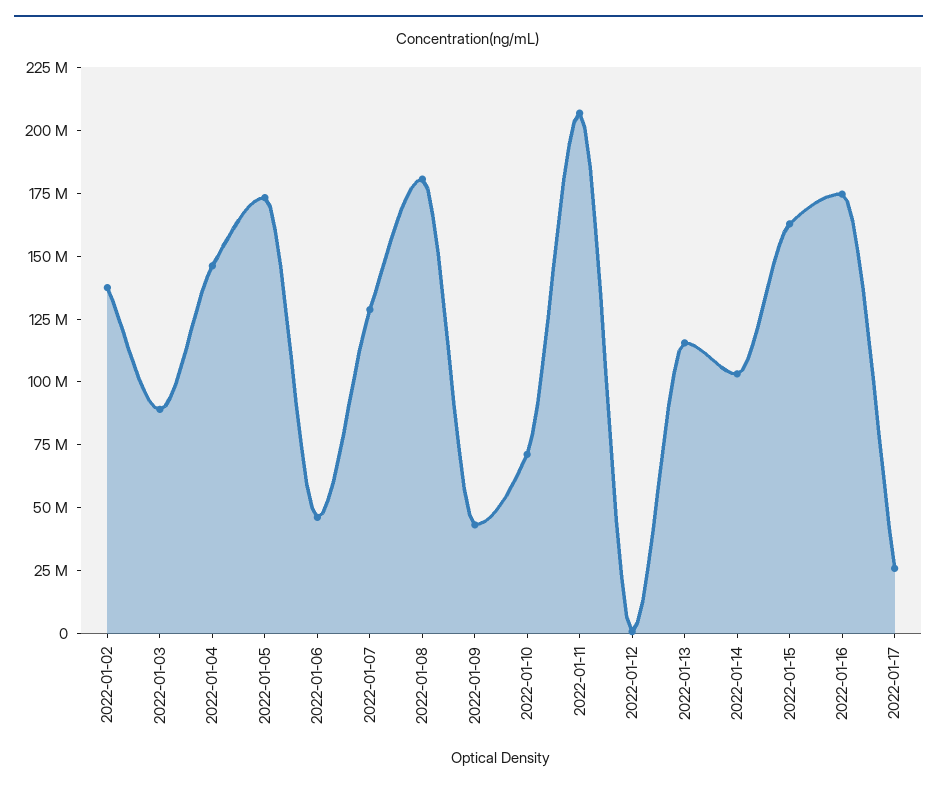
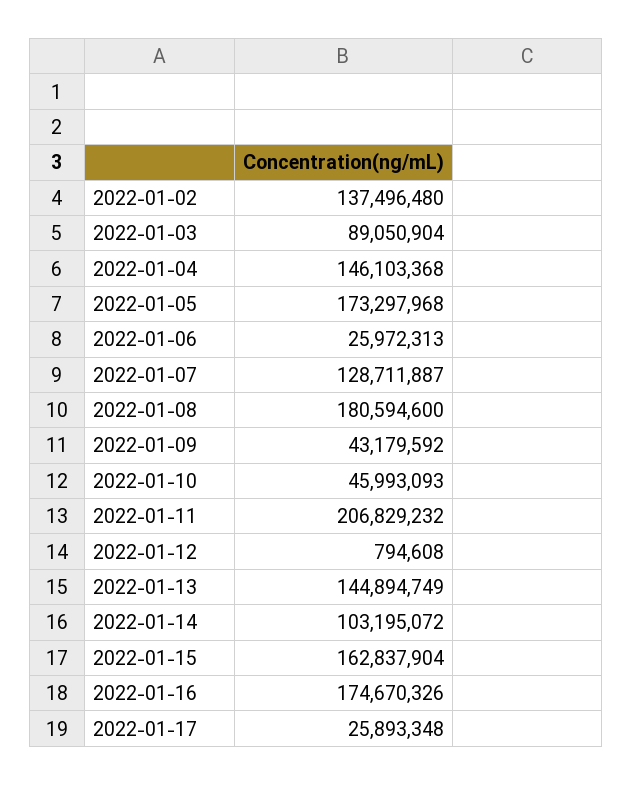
  {
    "2022-01-02": 137496480,
    "2022-01-03": 89050904,
    "2022-01-04": 146103368,
    "2022-01-05": 173297968,
-   "2022-01-06": 45000000,
+   "2022-01-06": 25972313,
    "2022-01-07": 128711887,
    "2022-01-08": 180594600,
    "2022-01-09": 43179592,
-   "2022-01-10": 70000000,
+   "2022-01-10": 45993093,
    "2022-01-11": 206829232,
    "2022-01-12": 794608,
-   "2022-01-13": 115000000,
+   "2022-01-13": 144894749,
    "2022-01-14": 103195072,
    "2022-01-15": 162837904,
    "2022-01-16": 174670326,
    "2022-01-17": 25893348
  }

